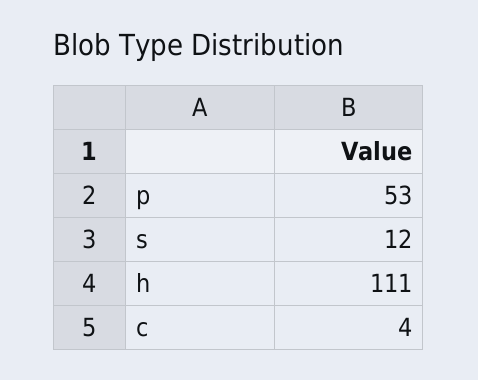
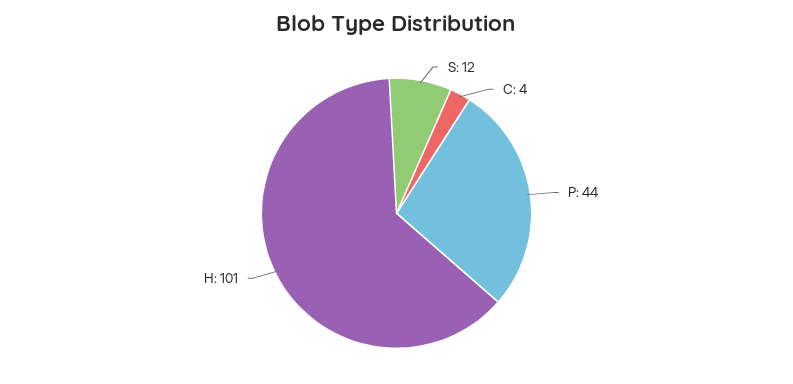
  {
-   "p": 53,
+   "p": 44,
    "s": 12,
-   "h": 111,
+   "h": 101,
    "c": 4
  }

